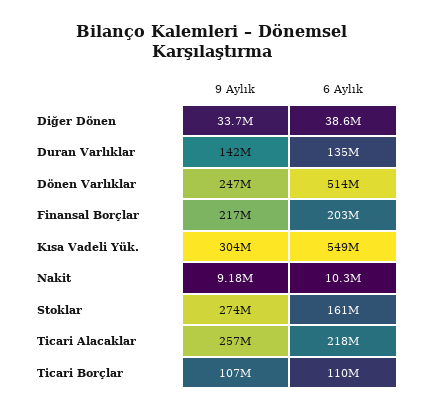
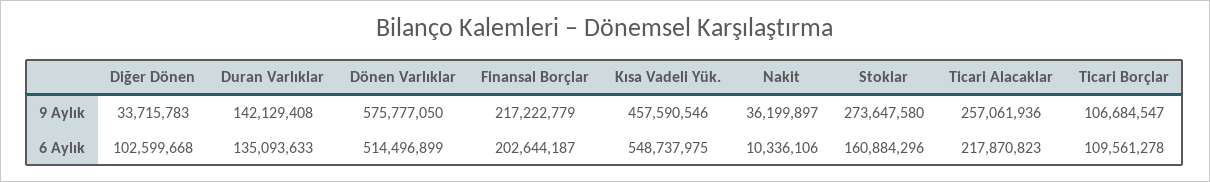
  {
    "9 Aylık": {
      "Diğer Dönen": 33715783,
      "Duran Varlıklar": 142129408,
-     "Dönen Varlıklar": 247000000,
+     "Dönen Varlıklar": 575777050,
      "Finansal Borçlar": 217222779,
-     "Kısa Vadeli Yük.": 304000000,
+     "Kısa Vadeli Yük.": 457590546,
-     "Nakit": 9180000,
+     "Nakit": 36199897,
      "Stoklar": 273647580,
      "Ticari Alacaklar": 257061936,
      "Ticari Borçlar": 106684547
    },
    "6 Aylık": {
-     "Diğer Dönen": 38600000,
+     "Diğer Dönen": 102599668,
      "Duran Varlıklar": 135093633,
      "Dönen Varlıklar": 514496899,
      "Finansal Borçlar": 202644187,
      "Kısa Vadeli Yük.": 548737975,
      "Nakit": 10336106,
      "Stoklar": 160884296,
      "Ticari Alacaklar": 217870823,
      "Ticari Borçlar": 109561278
    }
  }

